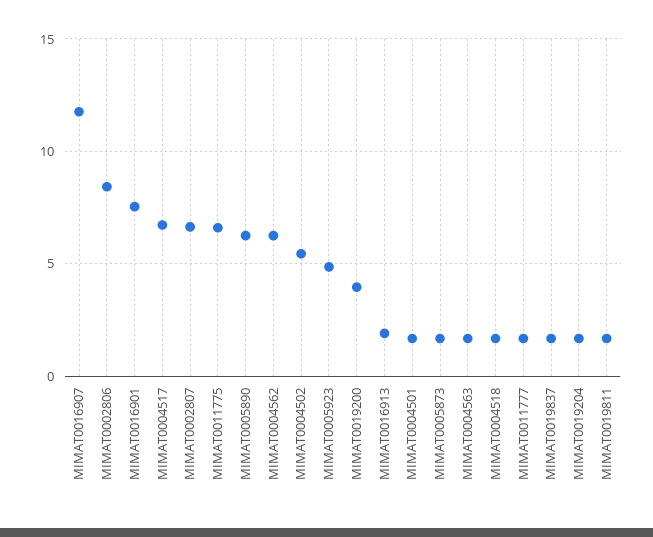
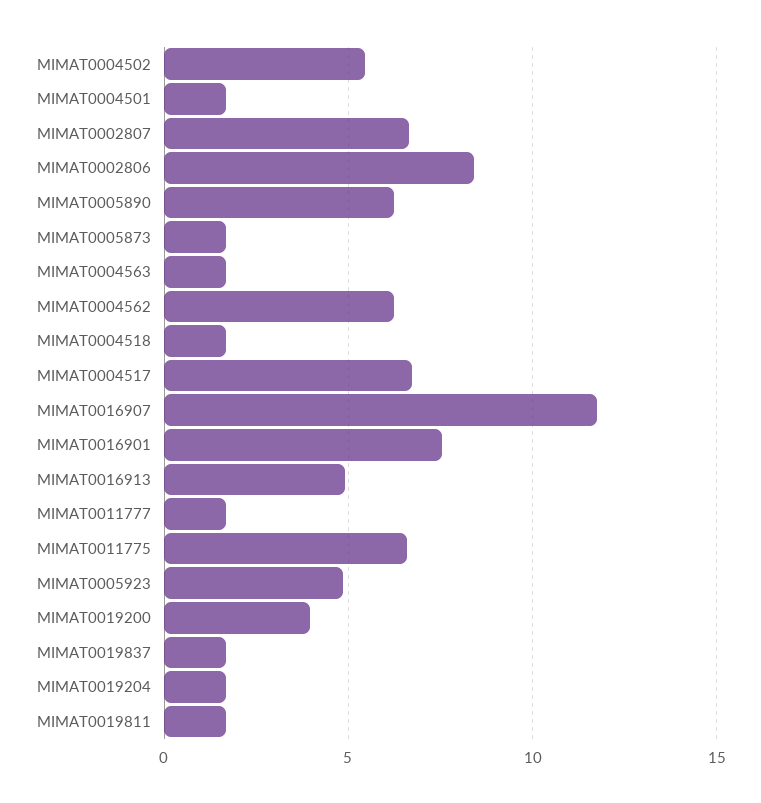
  {
    "MIMAT0016907": 12,
    "MIMAT0002806": 8.5,
    "MIMAT0016901": 7.5,
    "MIMAT0004517": 6.5,
    "MIMAT0002807": 6.5,
    "MIMAT0011775": 6.5,
    "MIMAT0005890": 6.5,
    "MIMAT0004562": 6.5,
    "MIMAT0004502": 5.5,
    "MIMAT0005923": 5,
    "MIMAT0019200": 4,
-   "MIMAT0016913": 2,
+   "MIMAT0016913": 5,
    "MIMAT0004501": 1.5,
    "MIMAT0005873": 1.5,
    "MIMAT0004563": 1.5,
    "MIMAT0004518": 1.5,
    "MIMAT0011777": 1.5,
    "MIMAT0019837": 1.5,
    "MIMAT0019204": 1.5,
    "MIMAT0019811": 1.5
  }

